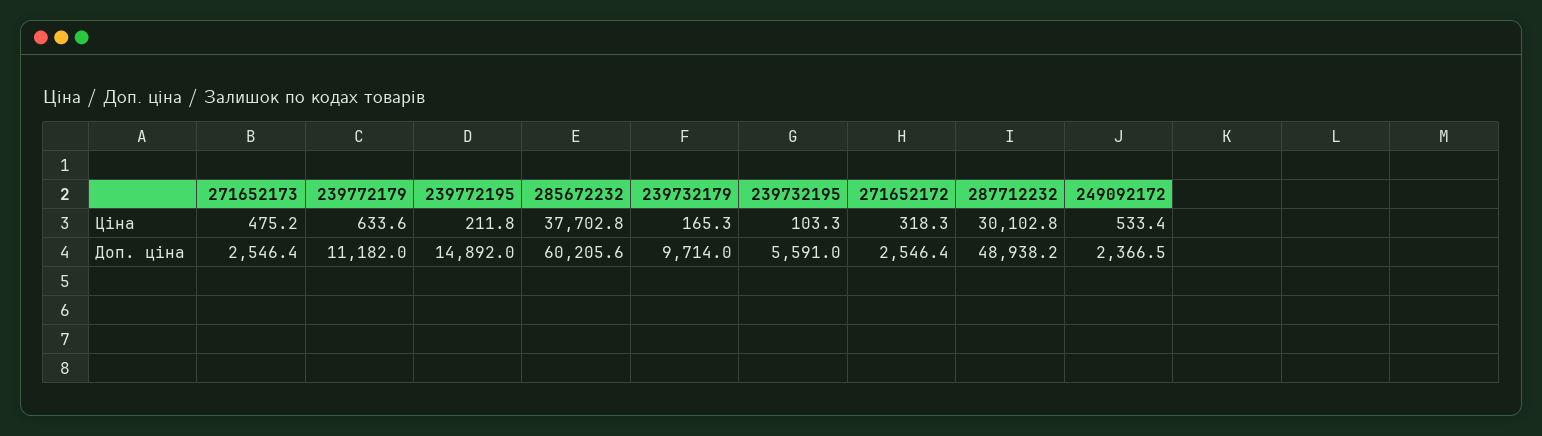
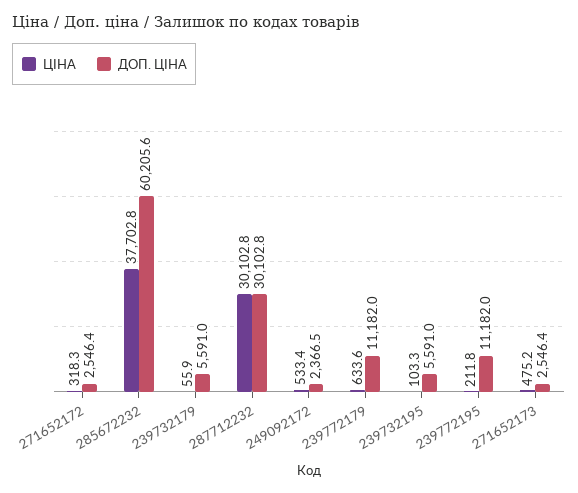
  {
    "Ціна": {
      "271652173": 475.2,
      "239772179": 633.6,
      "239772195": 211.8,
      "285672232": 37702.8,
-     "239732179": 165.3,
+     "239732179": 55.9,
      "239732195": 103.3,
      "271652172": 318.3,
      "287712232": 30102.8,
      "249092172": 533.4
    },
    "Доп. ціна": {
      "271652173": 2546.4,
      "239772179": 11182,
-     "239772195": 14892,
+     "239772195": 11182,
      "285672232": 60205.6,
-     "239732179": 9714,
+     "239732179": 5591,
      "239732195": 5591,
      "271652172": 2546.4,
-     "287712232": 48938.2,
+     "287712232": 30102.8,
      "249092172": 2366.5
    }
  }

